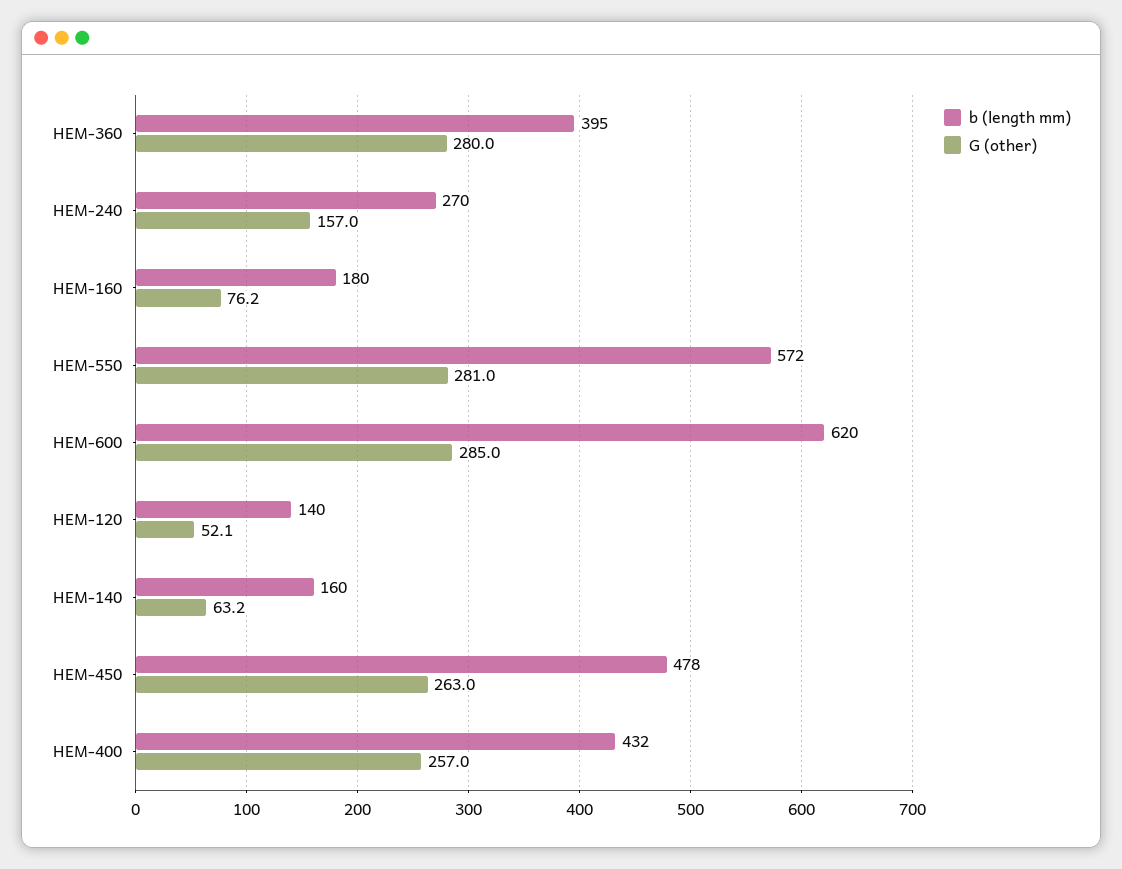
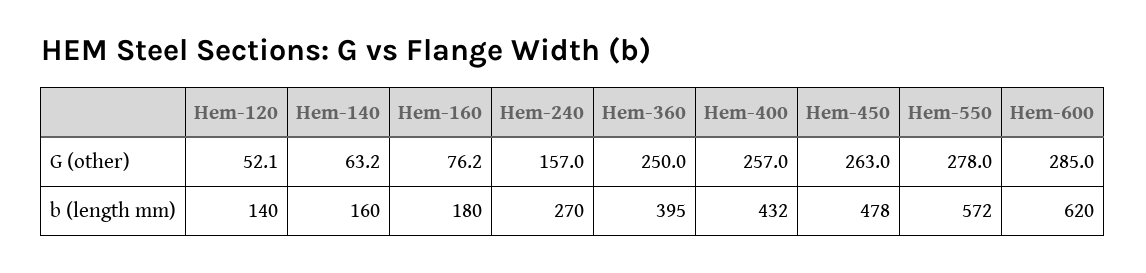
  {
    "b (length mm)": {
      "HEM-360": 395,
      "HEM-240": 270,
      "HEM-160": 180,
      "HEM-550": 572,
      "HEM-600": 620,
      "HEM-120": 140,
      "HEM-140": 160,
      "HEM-450": 478,
      "HEM-400": 432
    },
    "G (other)": {
-     "HEM-360": 280,
+     "HEM-360": 250,
      "HEM-240": 157,
      "HEM-160": 76.2,
-     "HEM-550": 281,
+     "HEM-550": 278,
      "HEM-600": 285,
      "HEM-120": 52.1,
      "HEM-140": 63.2,
      "HEM-450": 263,
      "HEM-400": 257
    }
  }

